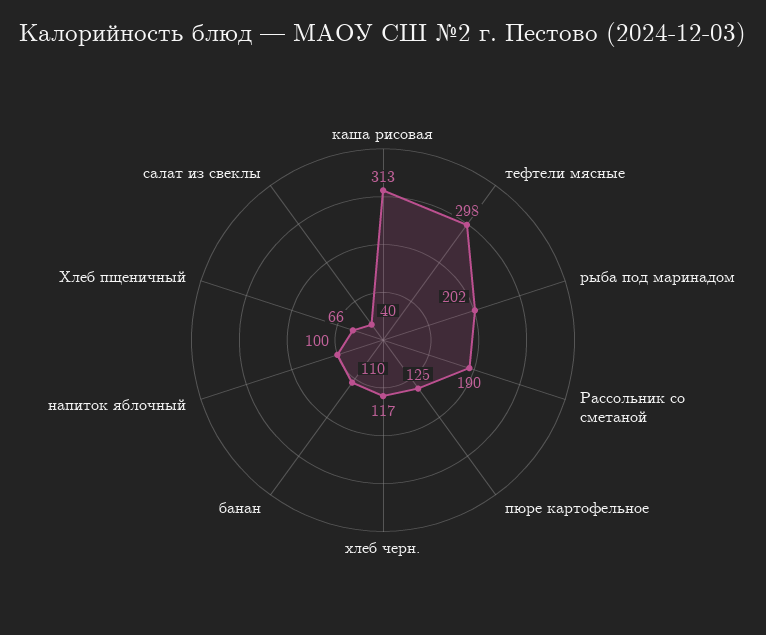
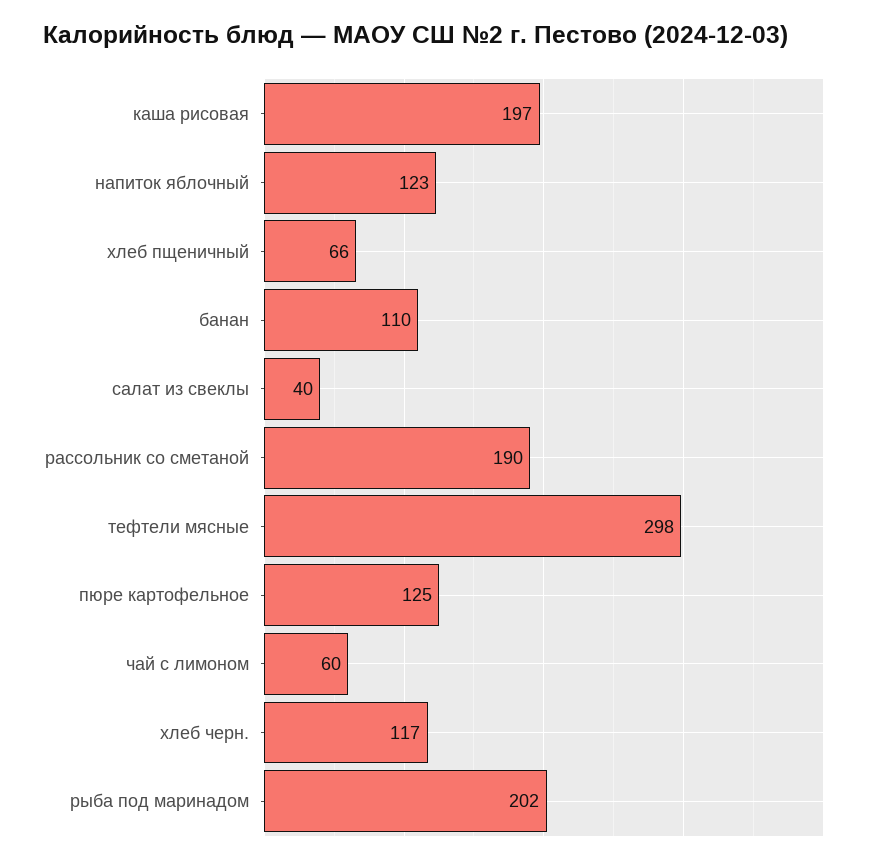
  {
-   "каша рисовая": 313,
+   "каша рисовая": 197,
    "тефтели мясные": 298,
    "рыба под маринадом": 202,
    "Рассольник со сметаной": 190,
    "пюре картофельное": 125,
    "хлеб черн.": 117,
    "банан": 110,
-   "напиток яблочный": 100,
+   "напиток яблочный": 123,
    "Хлеб пщеничный": 66,
-   "салат из свеклы": 40
+   "салат из свеклы": 40,
+   "чай с лимоном": 60
  }

